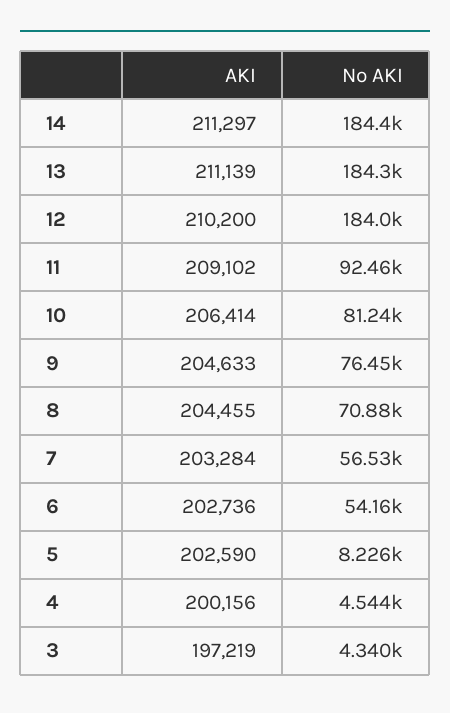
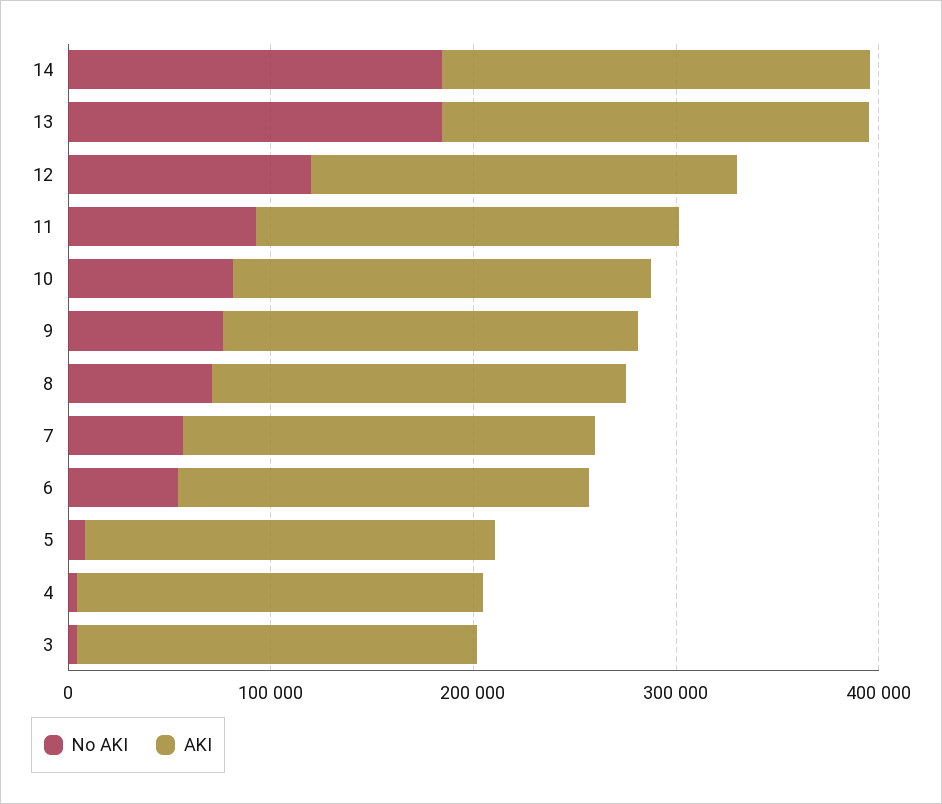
  {
    "AKI": {
      "14": 211297,
      "13": 211139,
      "12": 210200,
      "11": 209102,
      "10": 206414,
      "9": 204633,
      "8": 204455,
      "7": 203284,
      "6": 202736,
      "5": 202590,
      "4": 200156,
      "3": 197219
    },
    "No AKI": {
      "14": 184400,
      "13": 184300,
-     "12": 184000,
+     "12": 120000,
      "11": 92460,
      "10": 81240,
      "9": 76450,
      "8": 70880,
      "7": 56530,
      "6": 54160,
      "5": 8226,
      "4": 4544,
      "3": 4340
    }
  }

